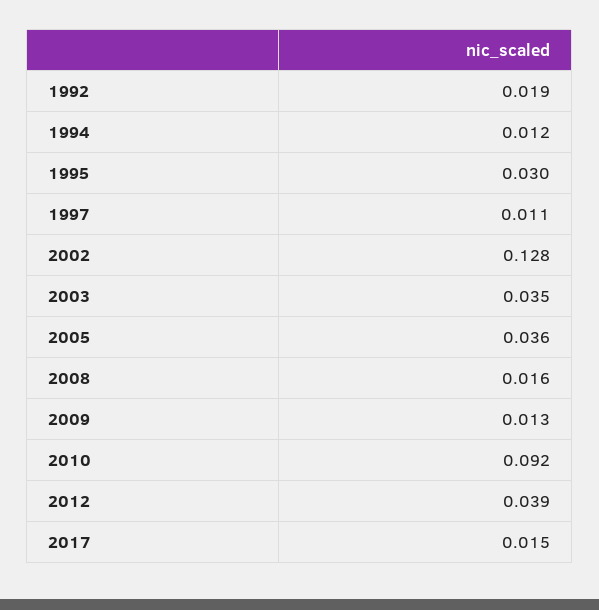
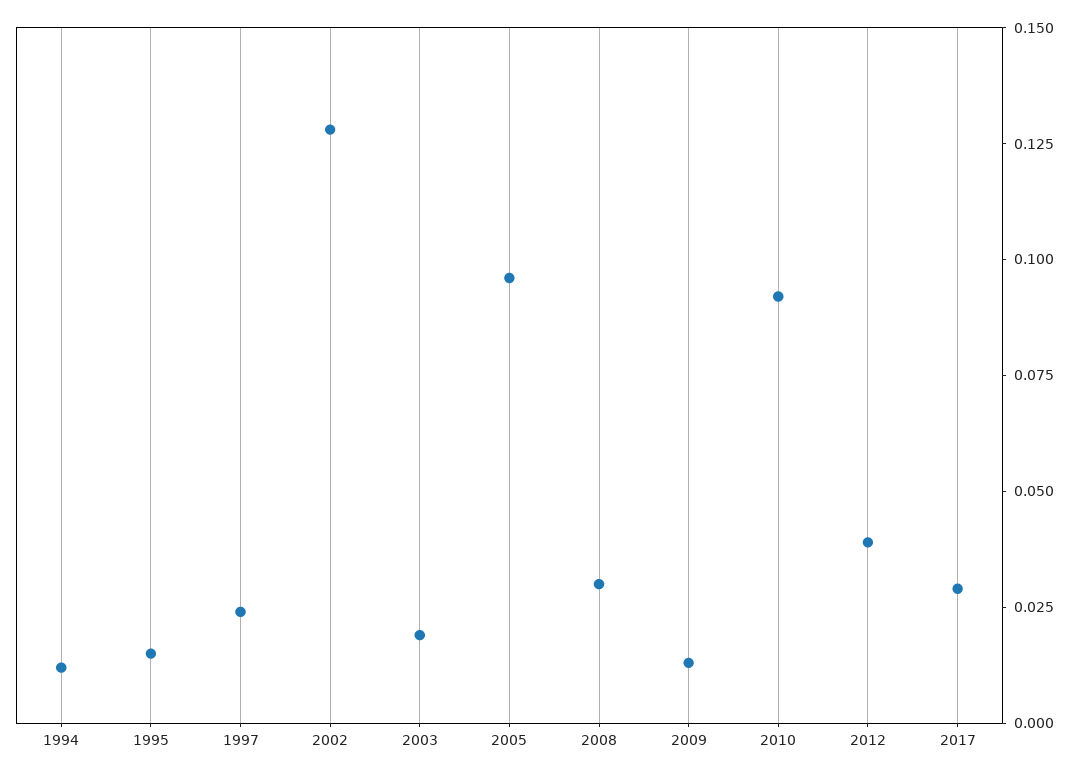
  {
-   "1992": 0.019,
    "1994": 0.012,
-   "1995": 0.03,
+   "1995": 0.015,
-   "1997": 0.011,
+   "1997": 0.025,
    "2002": 0.128,
-   "2003": 0.035,
+   "2003": 0.02,
-   "2005": 0.036,
+   "2005": 0.095,
-   "2008": 0.016,
+   "2008": 0.03,
    "2009": 0.013,
    "2010": 0.092,
    "2012": 0.039,
-   "2017": 0.015
+   "2017": 0.03
  }

